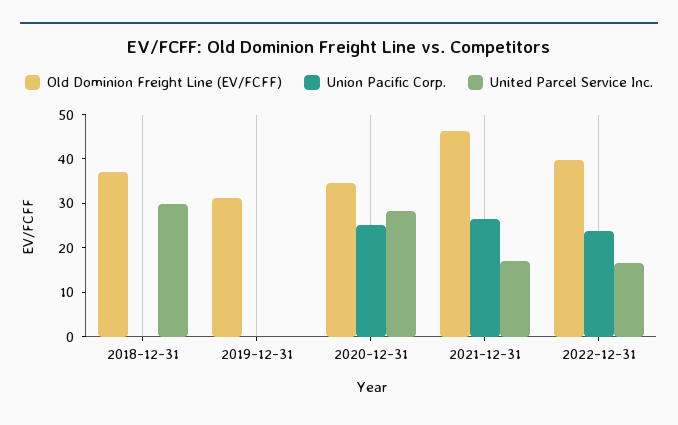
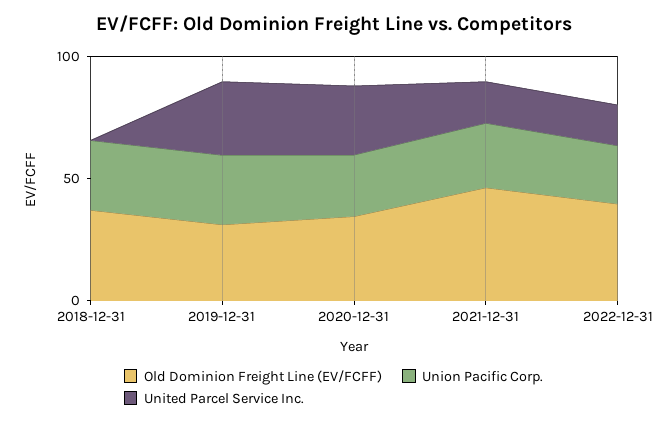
  {
    "Old Dominion Freight Line (EV/FCFF)": {
      "2018-12-31": 38,
      "2019-12-31": 32,
      "2020-12-31": 34,
      "2021-12-31": 46,
      "2022-12-31": 40
    },
    "Union Pacific Corp.": {
-     "2018-12-31": 0,
+     "2018-12-31": 30,
-     "2019-12-31": 0,
+     "2019-12-31": 30,
      "2020-12-31": 26,
      "2021-12-31": 26,
      "2022-12-31": 24
    },
    "United Parcel Service Inc.": {
-     "2018-12-31": 30,
+     "2018-12-31": 0,
-     "2019-12-31": 0,
+     "2019-12-31": 30,
      "2020-12-31": 28,
      "2021-12-31": 16,
      "2022-12-31": 16
    }
  }

